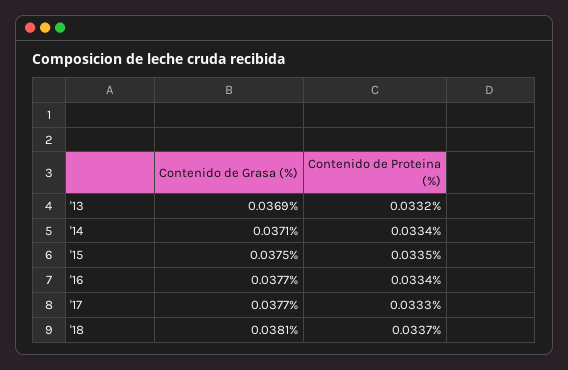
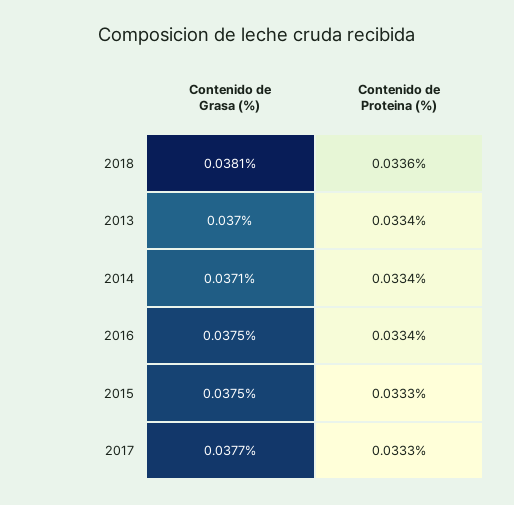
  {
    "Contenido de Grasa (%)": {
-     "'13": 0.0369,
+     "'13": 0.037,
      "'14": 0.0371,
      "'15": 0.0375,
-     "'16": 0.0377,
+     "'16": 0.0375,
      "'17": 0.0377,
      "'18": 0.0381
    },
    "Contenido de Proteina (%)": {
-     "'13": 0.0332,
+     "'13": 0.0334,
      "'14": 0.0334,
-     "'15": 0.0335,
+     "'15": 0.0333,
      "'16": 0.0334,
      "'17": 0.0333,
-     "'18": 0.0337
+     "'18": 0.0336
    }
  }

